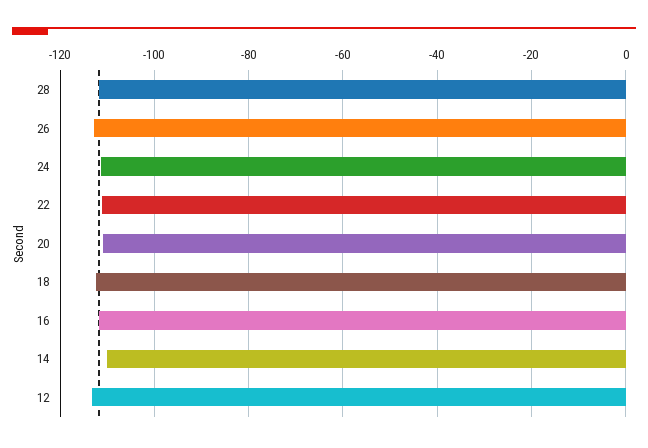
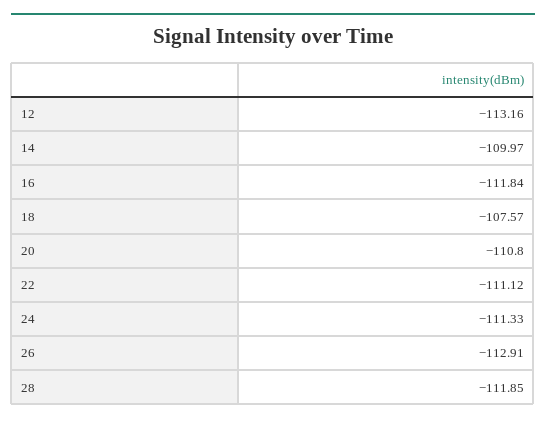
  {
    "28": -111.85,
    "26": -112.91,
    "24": -111.33,
    "22": -111.12,
    "20": -110.8,
-   "18": -112,
+   "18": -107.57,
    "16": -111.84,
    "14": -109.97,
    "12": -113.16
  }

